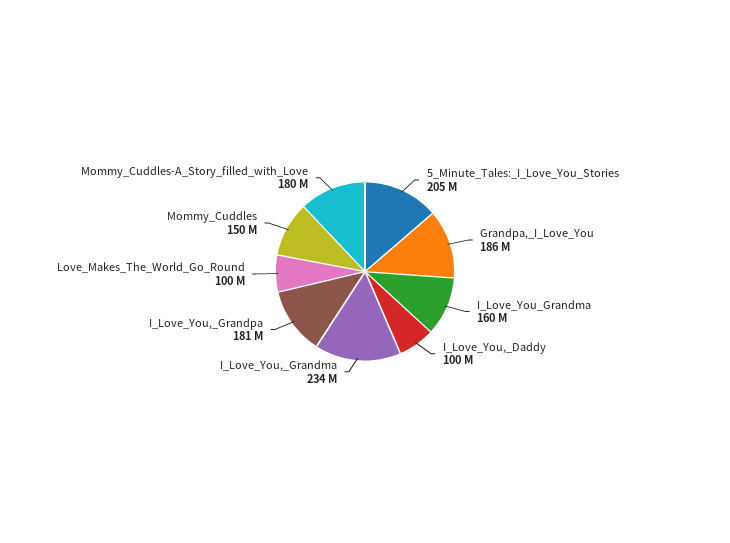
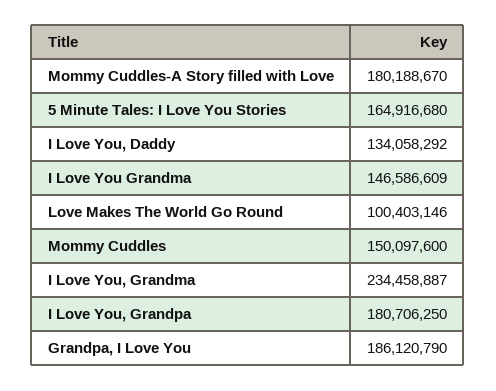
  {
-   "5_Minute_Tales:_I_Love_You_Stories": 205000000,
+   "5_Minute_Tales:_I_Love_You_Stories": 164916680,
    "Grandpa,_I_Love_You": 186120790,
-   "I_Love_You_Grandma": 160000000,
+   "I_Love_You_Grandma": 146586609,
-   "I_Love_You,_Daddy": 100000000,
+   "I_Love_You,_Daddy": 134058292,
    "I_Love_You,_Grandma": 234458887,
    "I_Love_You,_Grandpa": 180706250,
    "Love_Makes_The_World_Go_Round": 100403146,
    "Mommy_Cuddles": 150097600,
    "Mommy_Cuddles-A_Story_filled_with_Love": 180188670
  }

